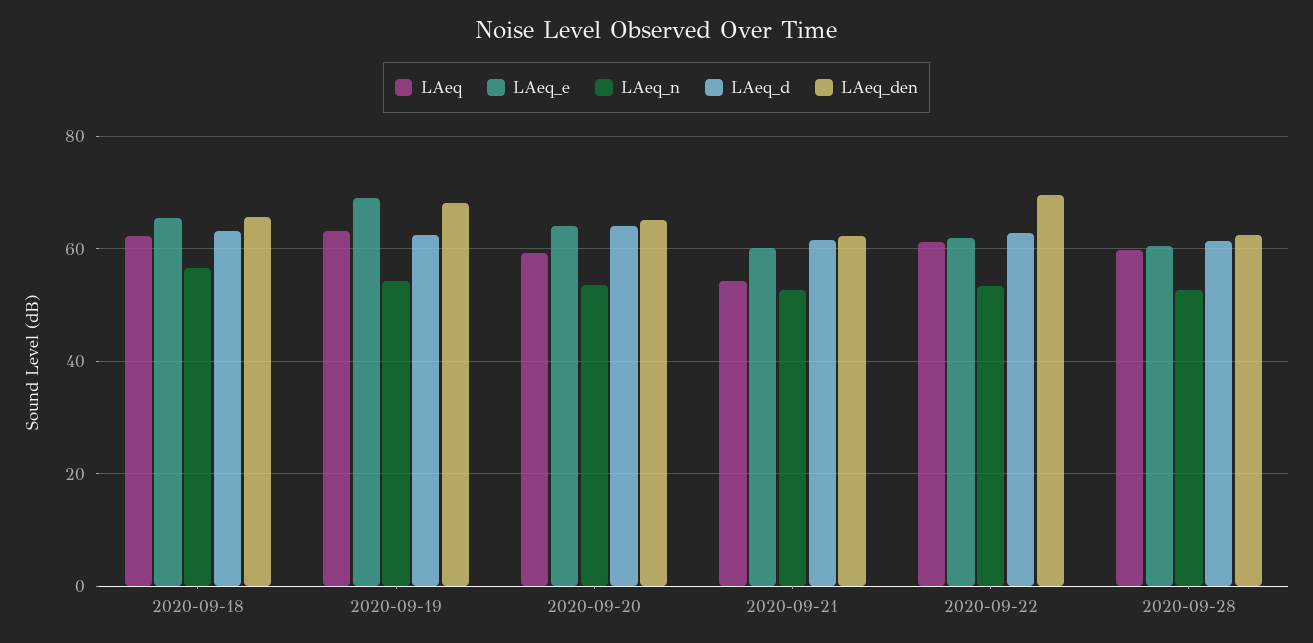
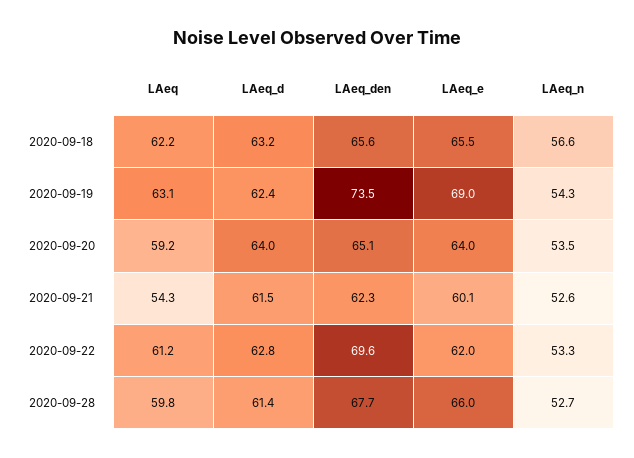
  {
    "LAeq": {
      "2020-09-18": 62.2,
      "2020-09-19": 63.1,
      "2020-09-20": 59.2,
      "2020-09-21": 54.3,
      "2020-09-22": 61.2,
      "2020-09-28": 59.8
    },
    "LAeq_e": {
      "2020-09-18": 65.5,
      "2020-09-19": 69,
      "2020-09-20": 64,
      "2020-09-21": 60.1,
      "2020-09-22": 62,
-     "2020-09-28": 60
+     "2020-09-28": 66
    },
    "LAeq_n": {
      "2020-09-18": 56.6,
      "2020-09-19": 54.3,
      "2020-09-20": 53.5,
      "2020-09-21": 52.6,
      "2020-09-22": 53.3,
      "2020-09-28": 52.7
    },
    "LAeq_d": {
      "2020-09-18": 63.2,
      "2020-09-19": 62.4,
      "2020-09-20": 64,
      "2020-09-21": 61.5,
      "2020-09-22": 62.8,
      "2020-09-28": 61.4
    },
    "LAeq_den": {
      "2020-09-18": 65.6,
-     "2020-09-19": 68,
+     "2020-09-19": 73.5,
      "2020-09-20": 65.1,
      "2020-09-21": 62.3,
      "2020-09-22": 69.6,
-     "2020-09-28": 62
+     "2020-09-28": 67.7
    }
  }

